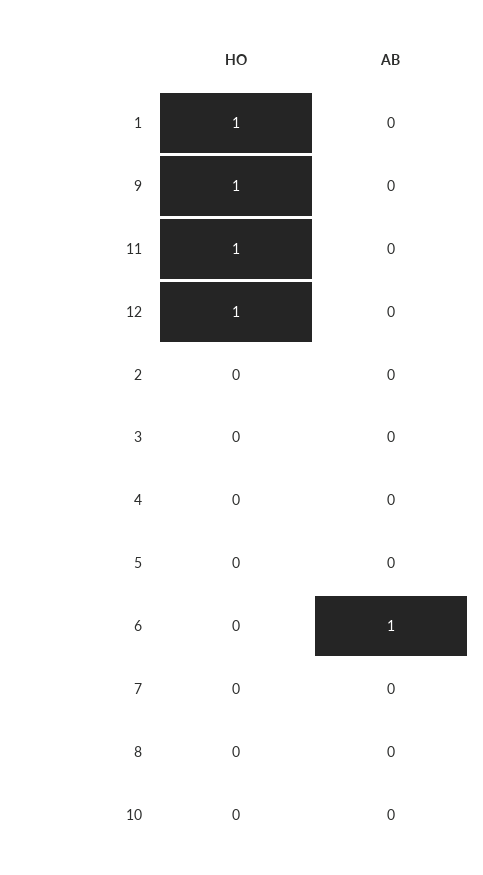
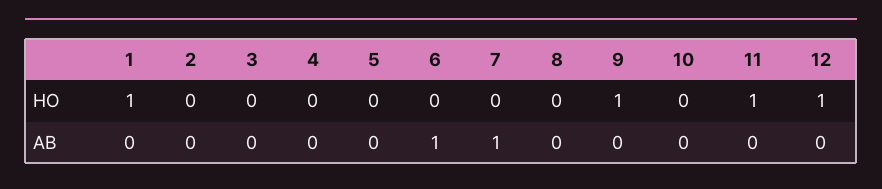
  {
    "HO": {
      "1": 1,
      "9": 1,
      "11": 1,
      "12": 1,
      "2": 0,
      "3": 0,
      "4": 0,
      "5": 0,
      "6": 0,
      "7": 0,
      "8": 0,
      "10": 0
    },
    "AB": {
      "1": 0,
      "9": 0,
      "11": 0,
      "12": 0,
      "2": 0,
      "3": 0,
      "4": 0,
      "5": 0,
      "6": 1,
-     "7": 0,
+     "7": 1,
      "8": 0,
      "10": 0
    }
  }

